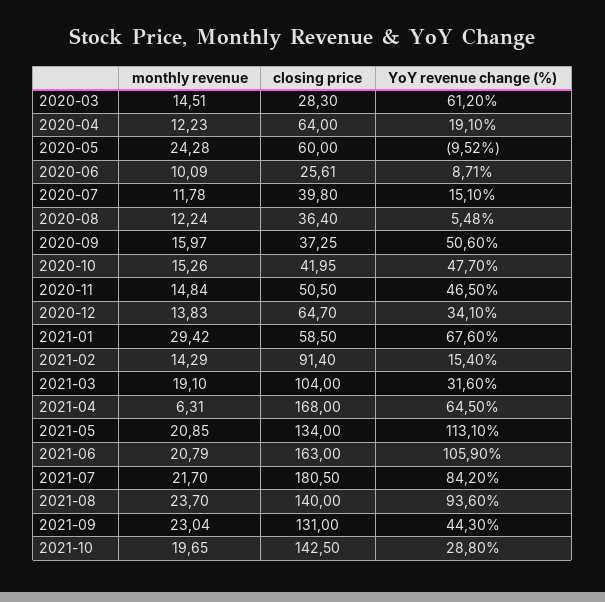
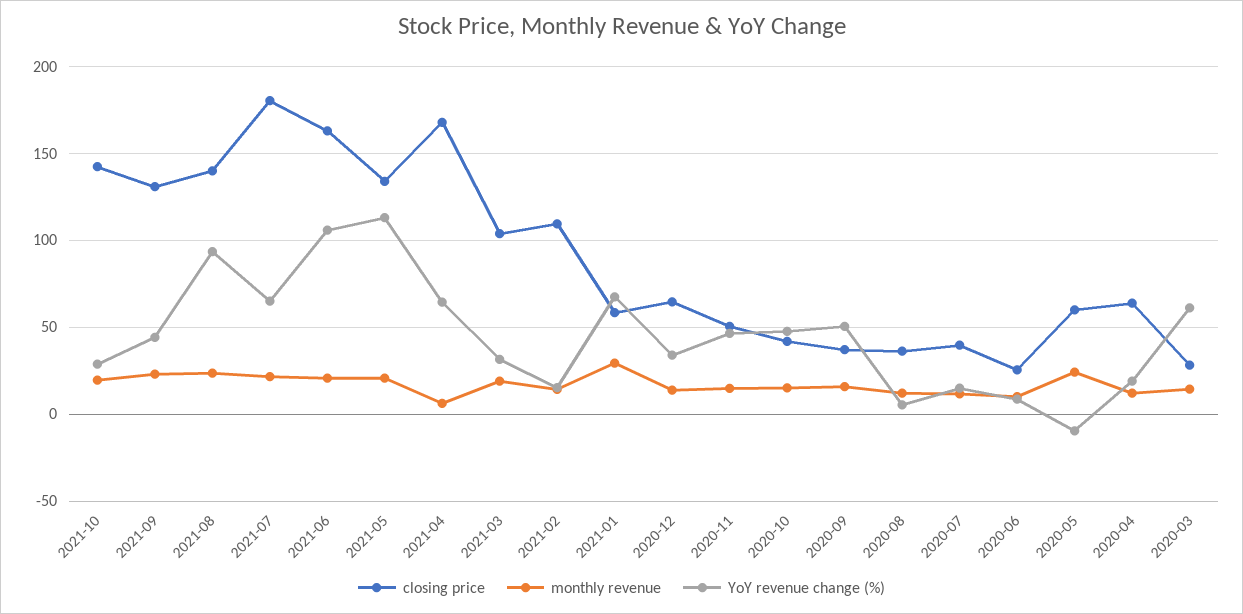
  {
    "monthly revenue": {
      "2020-03": 14.51,
      "2020-04": 12.23,
      "2020-05": 24.28,
      "2020-06": 10.09,
      "2020-07": 11.78,
      "2020-08": 12.24,
      "2020-09": 15.97,
      "2020-10": 15.26,
      "2020-11": 14.84,
      "2020-12": 13.83,
      "2021-01": 29.42,
      "2021-02": 14.29,
      "2021-03": 19.1,
      "2021-04": 6.31,
      "2021-05": 20.85,
      "2021-06": 20.79,
      "2021-07": 21.7,
      "2021-08": 23.7,
      "2021-09": 23.04,
      "2021-10": 19.65
    },
    "closing price": {
      "2020-03": 28.3,
      "2020-04": 64,
      "2020-05": 60,
      "2020-06": 25.61,
      "2020-07": 39.8,
      "2020-08": 36.4,
      "2020-09": 37.25,
      "2020-10": 41.95,
      "2020-11": 50.5,
      "2020-12": 64.7,
      "2021-01": 58.5,
-     "2021-02": 91.4,
+     "2021-02": 110,
      "2021-03": 104,
      "2021-04": 168,
      "2021-05": 134,
      "2021-06": 163,
      "2021-07": 180.5,
      "2021-08": 140,
      "2021-09": 131,
      "2021-10": 142.5
    },
    "YoY revenue change (%)": {
      "2020-03": 61.2,
      "2020-04": 19.1,
      "2020-05": -9.52,
      "2020-06": 8.71,
      "2020-07": 15.1,
      "2020-08": 5.48,
      "2020-09": 50.6,
      "2020-10": 47.7,
      "2020-11": 46.5,
      "2020-12": 34.1,
      "2021-01": 67.6,
      "2021-02": 15.4,
      "2021-03": 31.6,
      "2021-04": 64.5,
      "2021-05": 113.1,
      "2021-06": 105.9,
-     "2021-07": 84.2,
+     "2021-07": 65,
      "2021-08": 93.6,
      "2021-09": 44.3,
      "2021-10": 28.8
    }
  }

